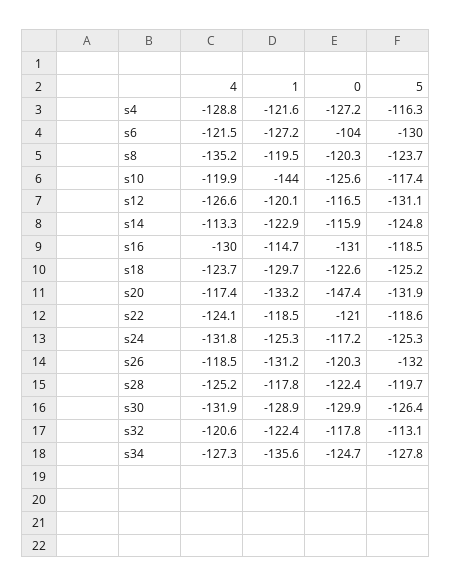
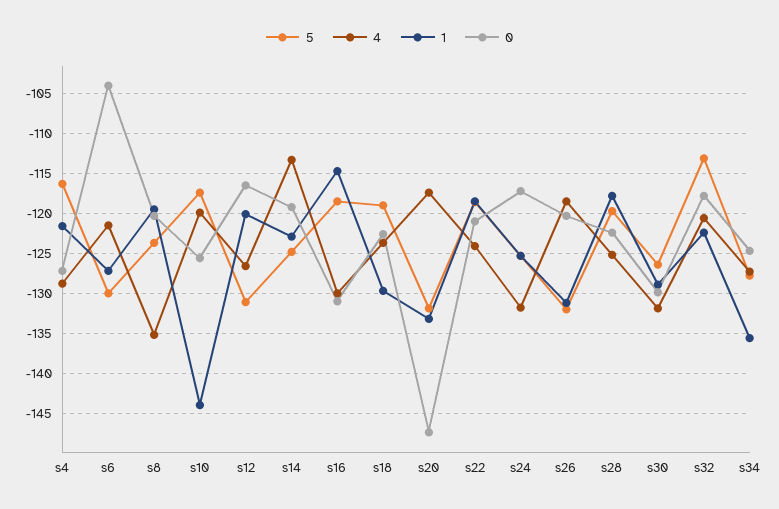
  {
    "4": {
      "s4": -128.8,
      "s6": -121.5,
      "s8": -135.2,
      "s10": -119.9,
      "s12": -126.6,
      "s14": -113.3,
      "s16": -130,
      "s18": -123.7,
      "s20": -117.4,
      "s22": -124.1,
      "s24": -131.8,
      "s26": -118.5,
      "s28": -125.2,
      "s30": -131.9,
      "s32": -120.6,
      "s34": -127.3
    },
    "1": {
      "s4": -121.6,
      "s6": -127.2,
      "s8": -119.5,
      "s10": -144,
      "s12": -120.1,
      "s14": -122.9,
      "s16": -114.7,
      "s18": -129.7,
      "s20": -133.2,
      "s22": -118.5,
      "s24": -125.3,
      "s26": -131.2,
      "s28": -117.8,
      "s30": -128.9,
      "s32": -122.4,
      "s34": -135.6
    },
    "0": {
      "s4": -127.2,
      "s6": -104,
      "s8": -120.3,
      "s10": -125.6,
      "s12": -116.5,
-     "s14": -115.9,
+     "s14": -119,
      "s16": -131,
      "s18": -122.6,
      "s20": -147.4,
      "s22": -121,
      "s24": -117.2,
      "s26": -120.3,
      "s28": -122.4,
      "s30": -129.9,
      "s32": -117.8,
      "s34": -124.7
    },
    "5": {
      "s4": -116.3,
      "s6": -130,
      "s8": -123.7,
      "s10": -117.4,
      "s12": -131.1,
      "s14": -124.8,
      "s16": -118.5,
-     "s18": -125.2,
+     "s18": -119,
      "s20": -131.9,
      "s22": -118.6,
      "s24": -125.3,
      "s26": -132,
      "s28": -119.7,
      "s30": -126.4,
      "s32": -113.1,
      "s34": -127.8
    }
  }

